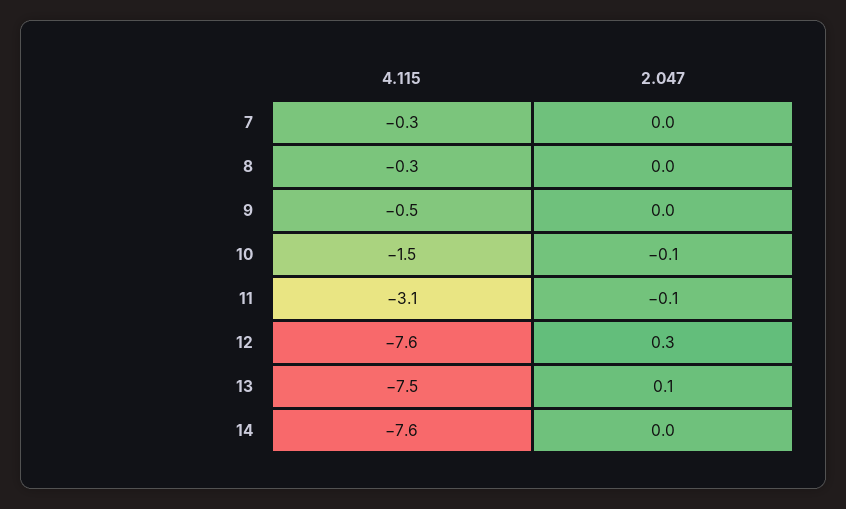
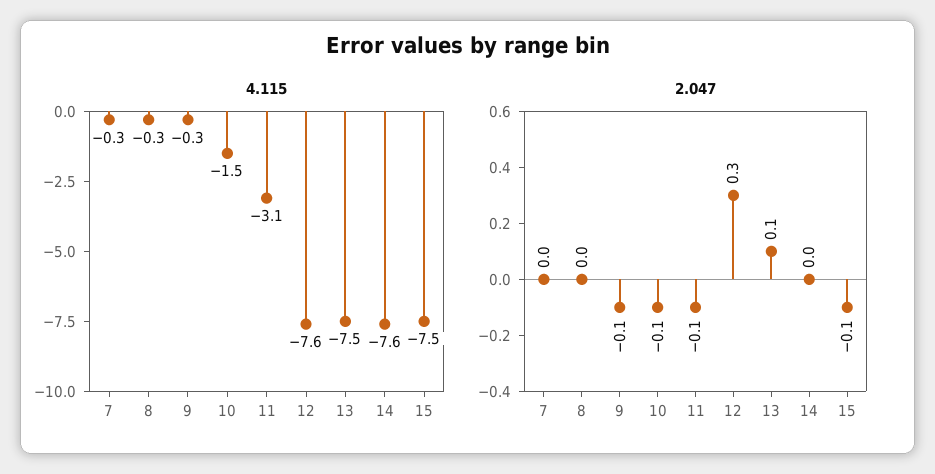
  {
    "4.115": {
      "7": -0.3,
      "8": -0.3,
-     "9": -0.5,
+     "9": -0.3,
      "10": -1.5,
      "11": -3.1,
      "12": -7.6,
      "13": -7.5,
-     "14": -7.6
+     "14": -7.6,
+     "15": -7.5
    },
    "2.047": {
      "7": 0,
      "8": 0,
-     "9": 0,
+     "9": -0.1,
      "10": -0.1,
      "11": -0.1,
      "12": 0.3,
      "13": 0.1,
-     "14": 0
+     "14": 0,
+     "15": -0.1
    }
  }

